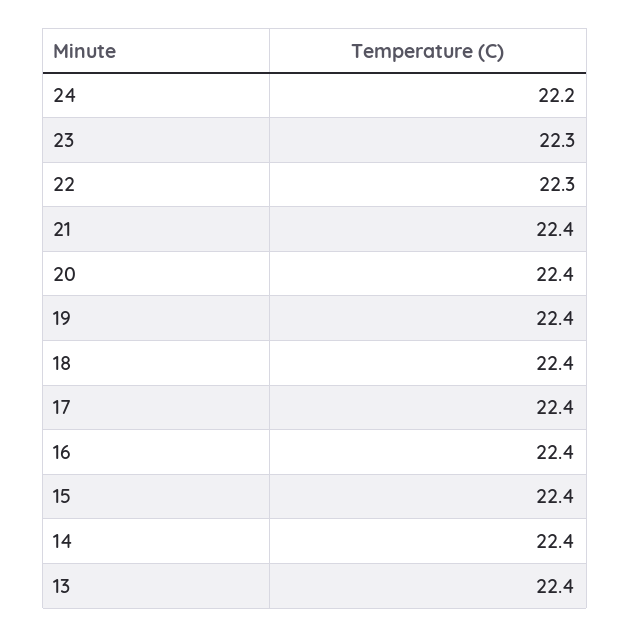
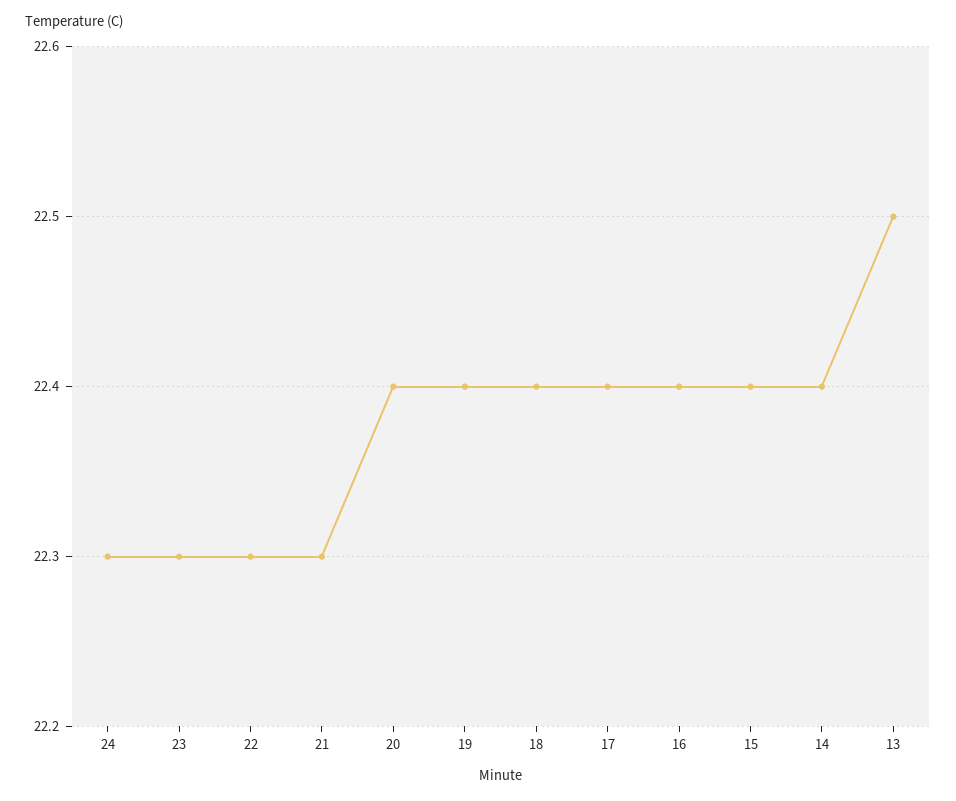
  {
-   "24": 22.2,
+   "24": 22.3,
    "23": 22.3,
    "22": 22.3,
-   "21": 22.4,
+   "21": 22.3,
    "20": 22.4,
    "19": 22.4,
    "18": 22.4,
    "17": 22.4,
    "16": 22.4,
    "15": 22.4,
    "14": 22.4,
-   "13": 22.4
+   "13": 22.5
  }

